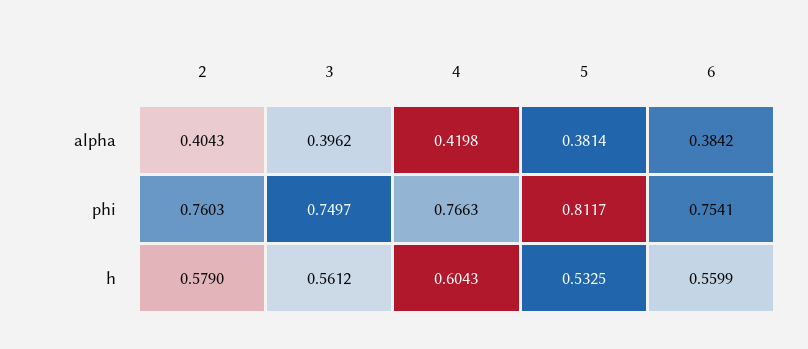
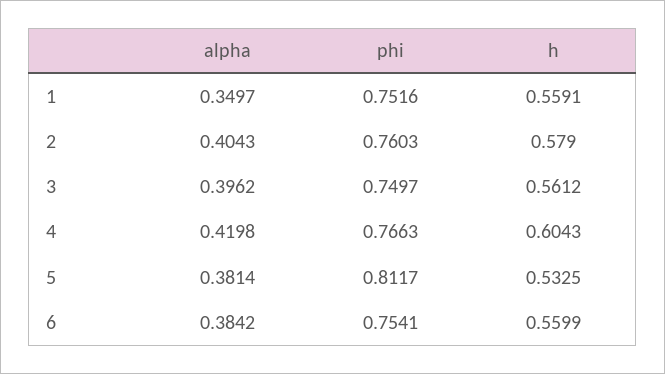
  {
    "2": {
      "alpha": 0.4043,
      "phi": 0.7603,
      "h": 0.579
    },
    "3": {
      "alpha": 0.3962,
      "phi": 0.7497,
      "h": 0.5612
    },
    "4": {
      "alpha": 0.4198,
      "phi": 0.7663,
      "h": 0.6043
    },
    "5": {
      "alpha": 0.3814,
      "phi": 0.8117,
      "h": 0.5325
    },
    "6": {
      "alpha": 0.3842,
      "phi": 0.7541,
      "h": 0.5599
-   }
+   },
+   "1": {
+     "alpha": 0.3497,
+     "phi": 0.7516,
+     "h": 0.5591
+   }
  }

